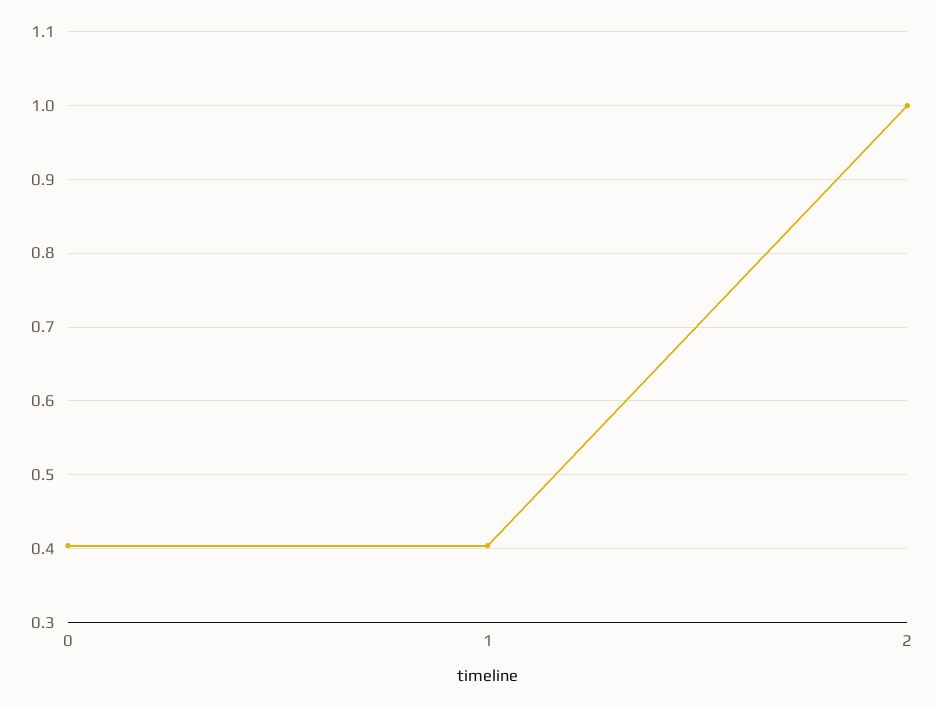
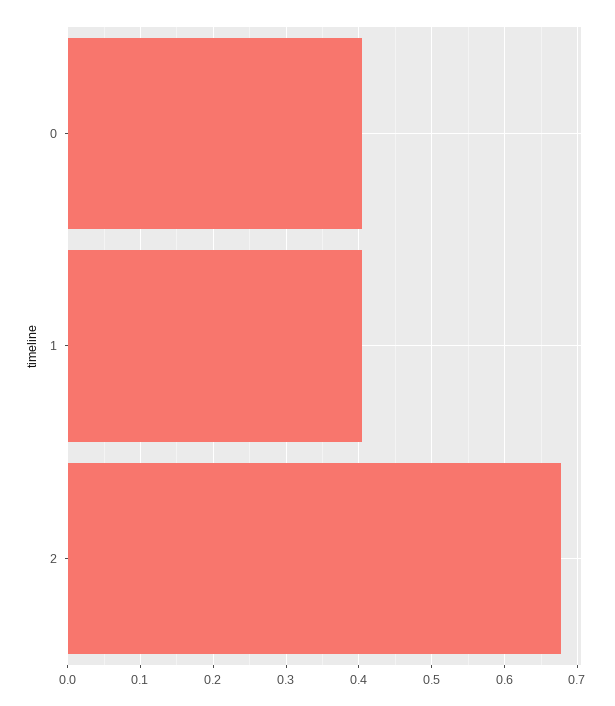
  {
    "0": 0.4,
    "1": 0.4,
-   "2": 1
+   "2": 0.68
  }

